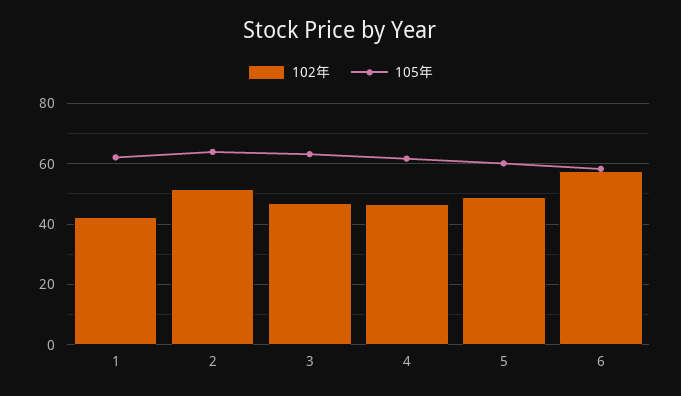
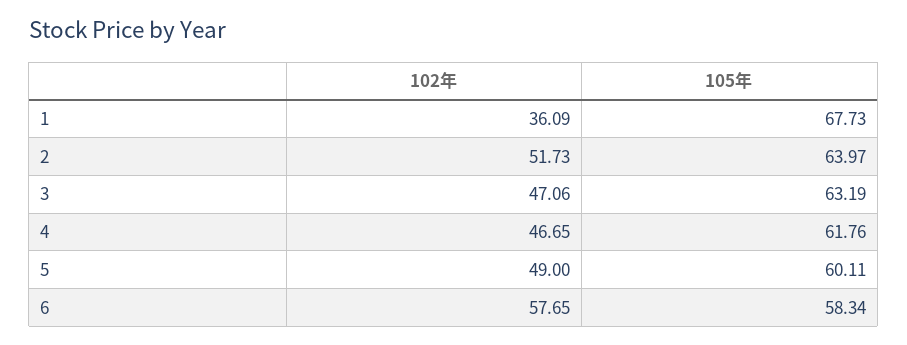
  {
    "102年": {
-     "1": 42,
+     "1": 36.09,
      "2": 51.73,
      "3": 47.06,
      "4": 46.65,
      "5": 49,
      "6": 57.65
    },
    "105年": {
-     "1": 62,
+     "1": 67.73,
      "2": 63.97,
      "3": 63.19,
      "4": 61.76,
      "5": 60.11,
      "6": 58.34
    }
  }

